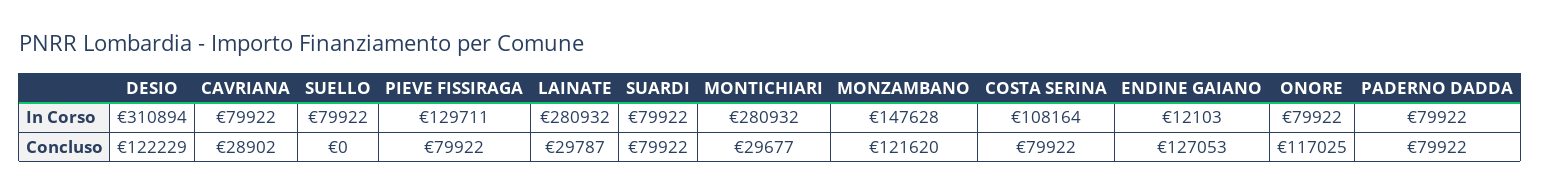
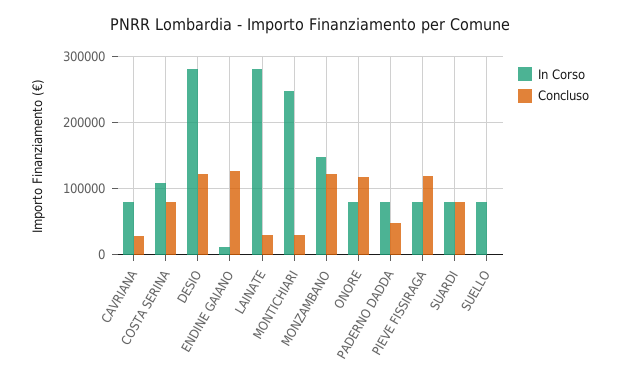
  {
    "In Corso": {
-     "DESIO": 310894,
+     "DESIO": 280000,
      "CAVRIANA": 79922,
      "SUELLO": 79922,
-     "PIEVE FISSIRAGA": 129711,
+     "PIEVE FISSIRAGA": 80000,
      "LAINATE": 280932,
      "SUARDI": 79922,
-     "MONTICHIARI": 280932,
+     "MONTICHIARI": 250000,
      "MONZAMBANO": 147628,
      "COSTA SERINA": 108164,
      "ENDINE GAIANO": 12103,
      "ONORE": 79922,
      "PADERNO DADDA": 79922
    },
    "Concluso": {
      "DESIO": 122229,
      "CAVRIANA": 28902,
      "SUELLO": 0,
-     "PIEVE FISSIRAGA": 79922,
+     "PIEVE FISSIRAGA": 120000,
      "LAINATE": 29787,
      "SUARDI": 79922,
      "MONTICHIARI": 29677,
      "MONZAMBANO": 121620,
      "COSTA SERINA": 79922,
      "ENDINE GAIANO": 127053,
      "ONORE": 117025,
-     "PADERNO DADDA": 79922
+     "PADERNO DADDA": 50000
    }
  }

